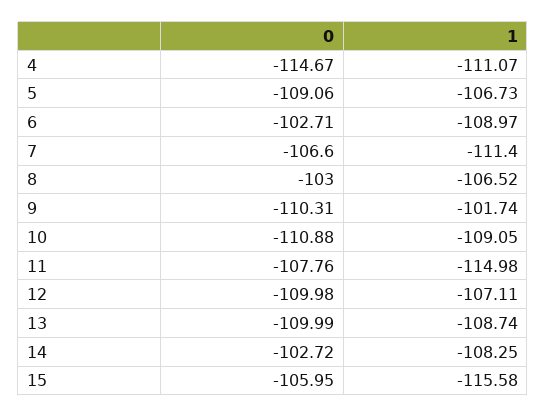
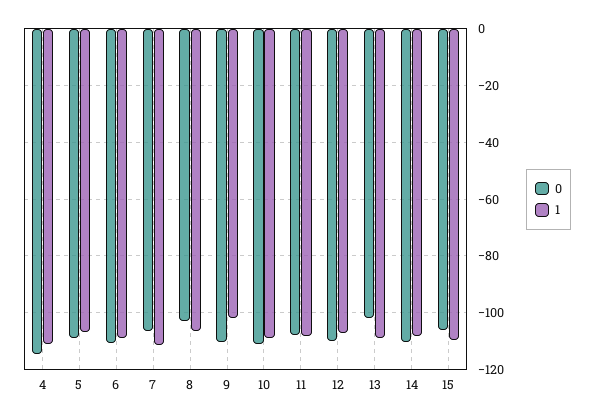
  {
    "0": {
      "4": -114.67,
      "5": -109.06,
-     "6": -102.71,
+     "6": -110,
      "7": -106.6,
      "8": -103,
      "9": -110.31,
      "10": -110.88,
      "11": -107.76,
      "12": -109.98,
-     "13": -109.99,
+     "13": -102.5,
-     "14": -102.72,
+     "14": -110,
      "15": -105.95
    },
    "1": {
      "4": -111.07,
      "5": -106.73,
      "6": -108.97,
      "7": -111.4,
      "8": -106.52,
      "9": -101.74,
      "10": -109.05,
-     "11": -114.98,
+     "11": -107.5,
      "12": -107.11,
      "13": -108.74,
      "14": -108.25,
-     "15": -115.58
+     "15": -110
    }
  }

